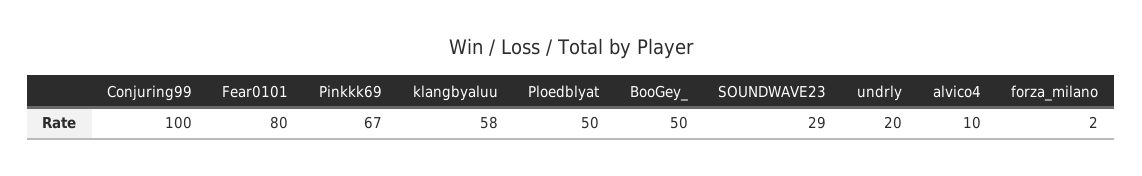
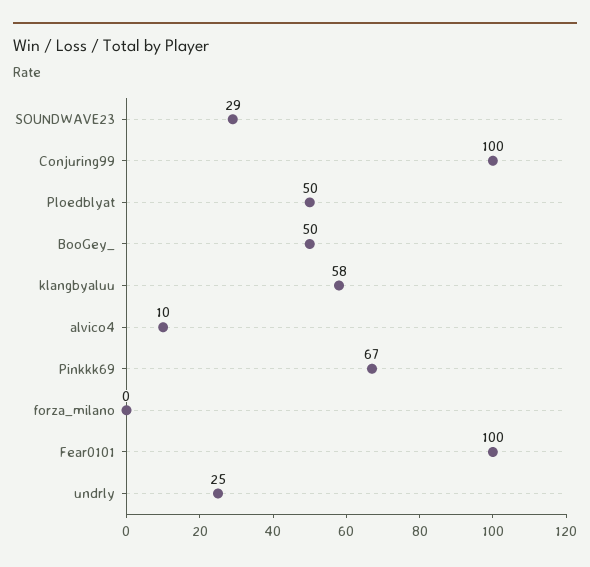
  {
    "Conjuring99": 100,
-   "Fear0101": 80,
+   "Fear0101": 100,
    "Pinkkk69": 67,
    "klangbyaluu": 58,
    "Ploedblyat": 50,
    "BooGey_": 50,
    "SOUNDWAVE23": 29,
-   "undrly": 20,
+   "undrly": 25,
    "alvico4": 10,
-   "forza_milano": 2
+   "forza_milano": 0
  }

